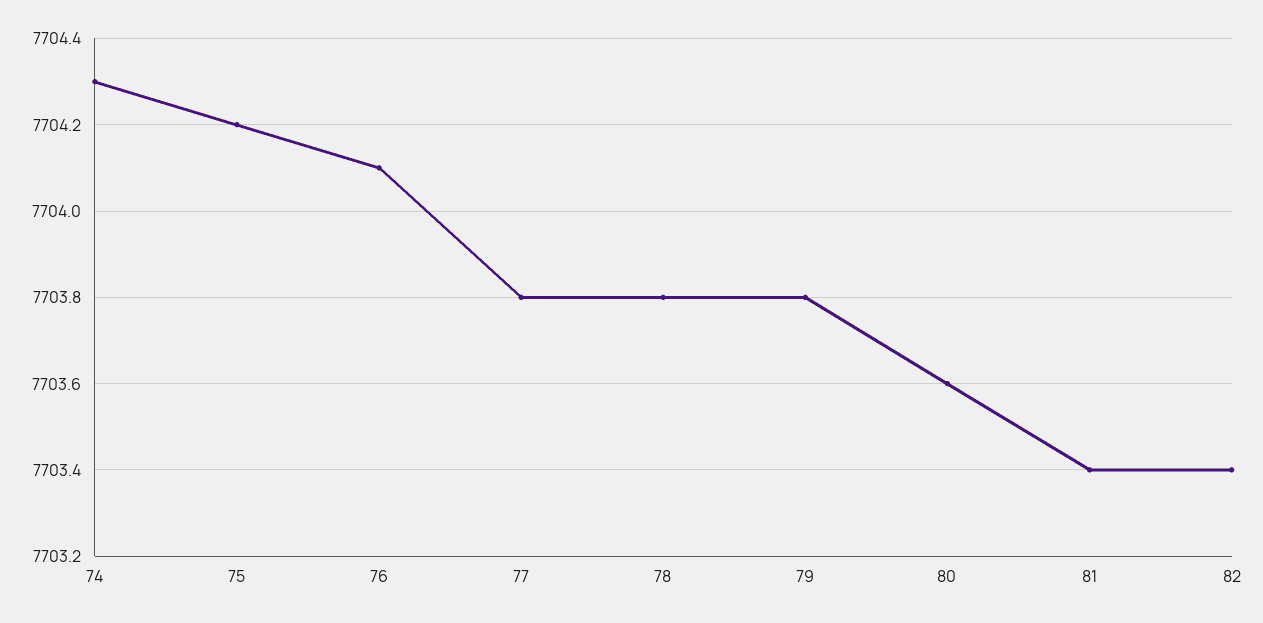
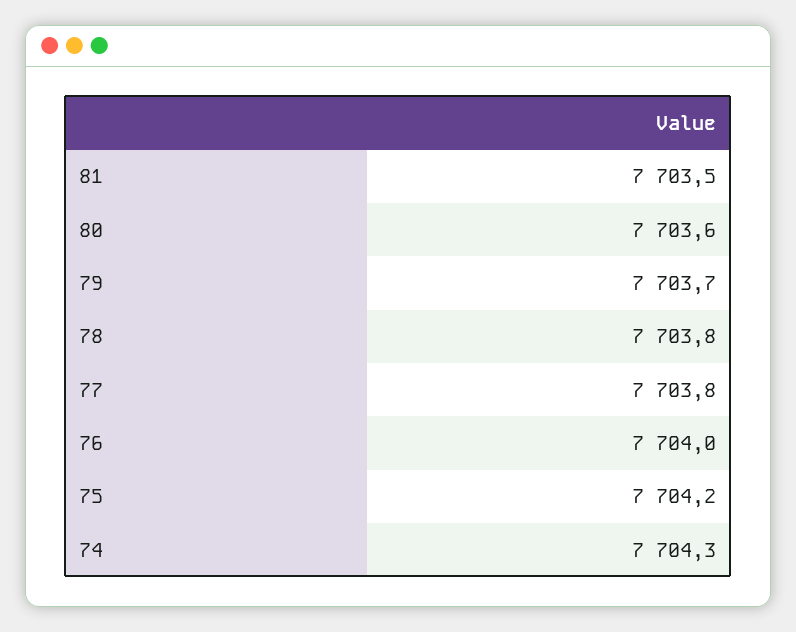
  {
    "74": 7704.3,
    "75": 7704.2,
-   "76": 7704.1,
+   "76": 7704,
    "77": 7703.8,
    "78": 7703.8,
-   "79": 7703.8,
+   "79": 7703.7,
    "80": 7703.6,
-   "81": 7703.4,
+   "81": 7703.5
-   "82": 7703.4
  }

